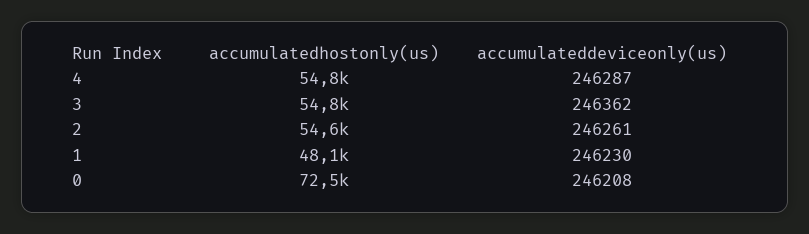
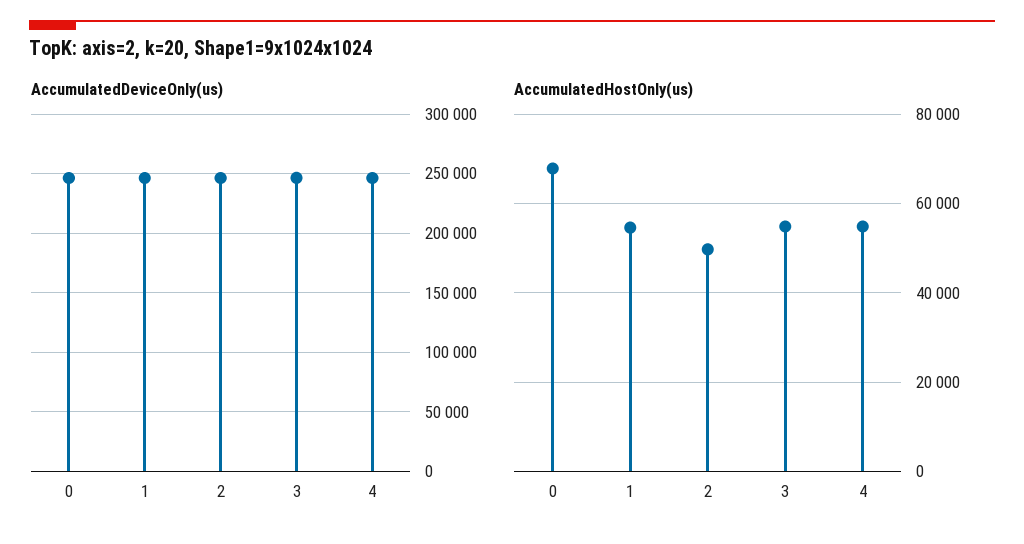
  {
    "accumulatedhostonly(us)": {
      "4": 54800,
      "3": 54800,
-     "2": 54600,
+     "2": 50000,
-     "1": 48100,
+     "1": 54000,
-     "0": 72500
+     "0": 68000
    },
    "accumulateddeviceonly(us)": {
      "4": 246287,
      "3": 246362,
      "2": 246261,
      "1": 246230,
      "0": 246208
    }
  }

